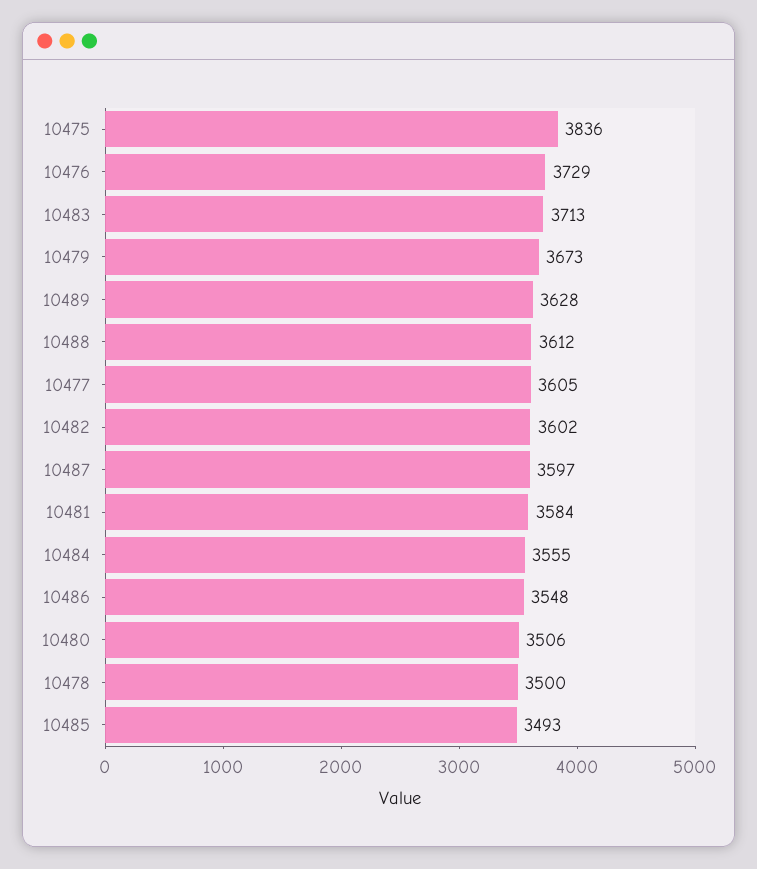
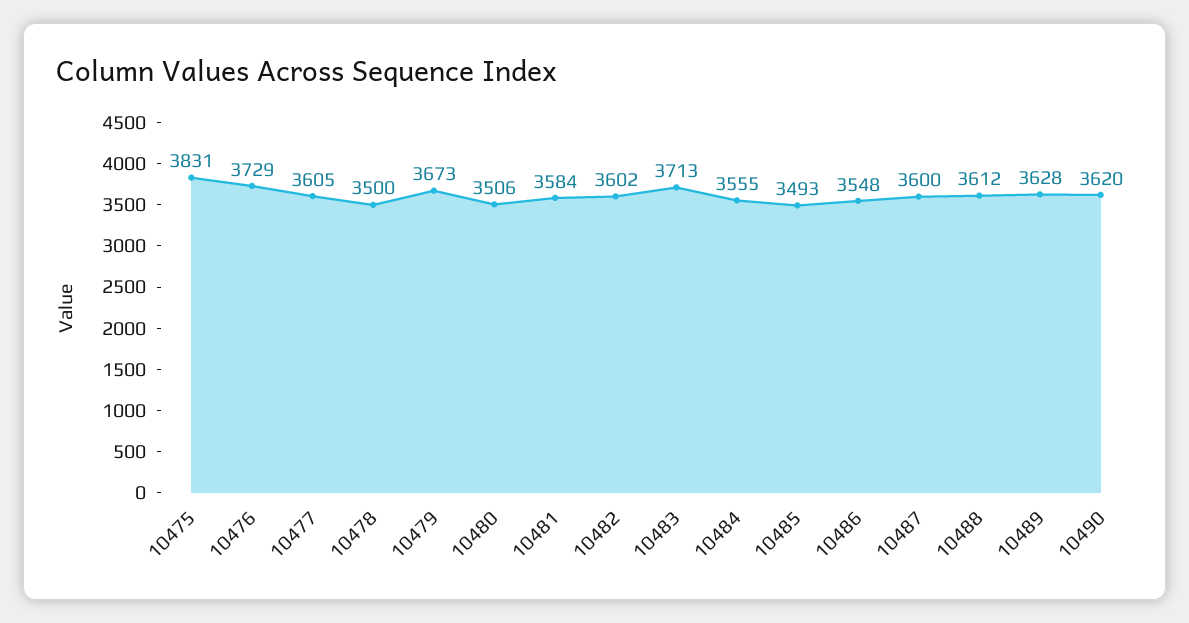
  {
-   "10475": 3836,
+   "10475": 3831,
    "10476": 3729,
    "10483": 3713,
    "10479": 3673,
    "10489": 3628,
    "10488": 3612,
    "10477": 3605,
    "10482": 3602,
-   "10487": 3597,
+   "10487": 3600,
    "10481": 3584,
    "10484": 3555,
    "10486": 3548,
    "10480": 3506,
    "10478": 3500,
-   "10485": 3493
+   "10485": 3493,
+   "10490": 3620
  }

